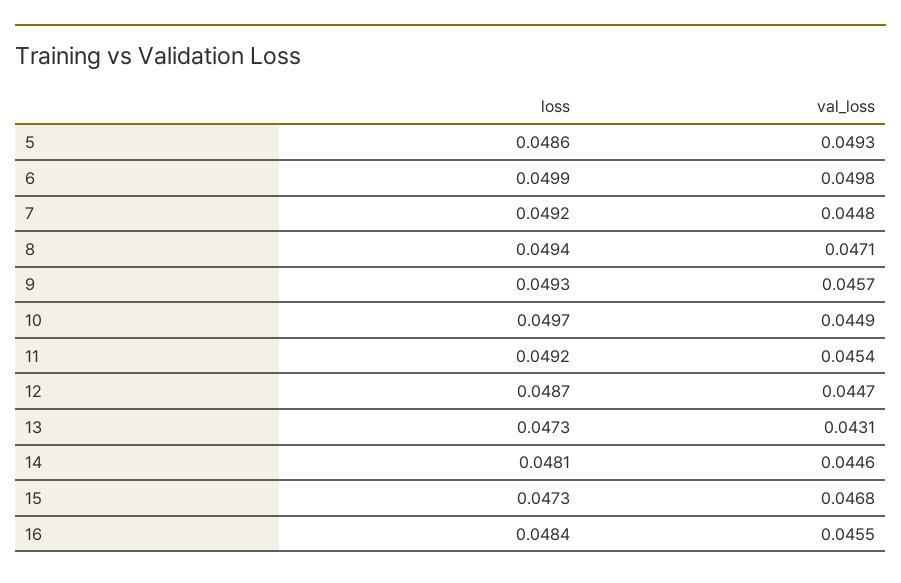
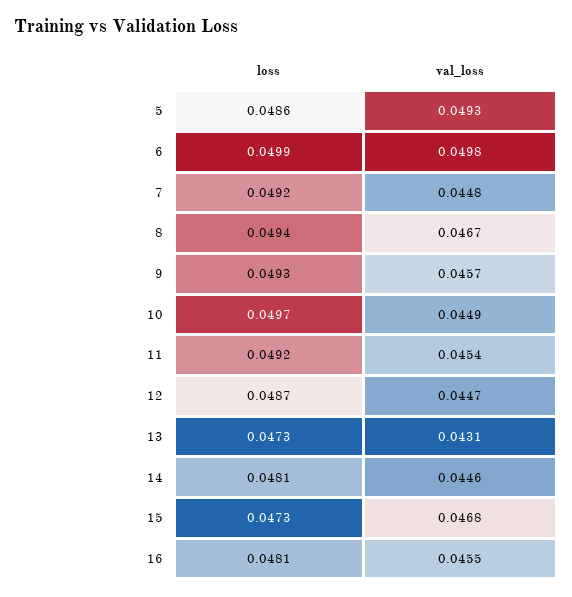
  {
    "loss": {
      "5": 0.0486,
      "6": 0.0499,
      "7": 0.0492,
      "8": 0.0494,
      "9": 0.0493,
      "10": 0.0497,
      "11": 0.0492,
      "12": 0.0487,
      "13": 0.0473,
      "14": 0.0481,
      "15": 0.0473,
-     "16": 0.0484
+     "16": 0.0481
    },
    "val_loss": {
      "5": 0.0493,
      "6": 0.0498,
      "7": 0.0448,
-     "8": 0.0471,
+     "8": 0.0467,
      "9": 0.0457,
      "10": 0.0449,
      "11": 0.0454,
      "12": 0.0447,
      "13": 0.0431,
      "14": 0.0446,
      "15": 0.0468,
      "16": 0.0455
    }
  }

